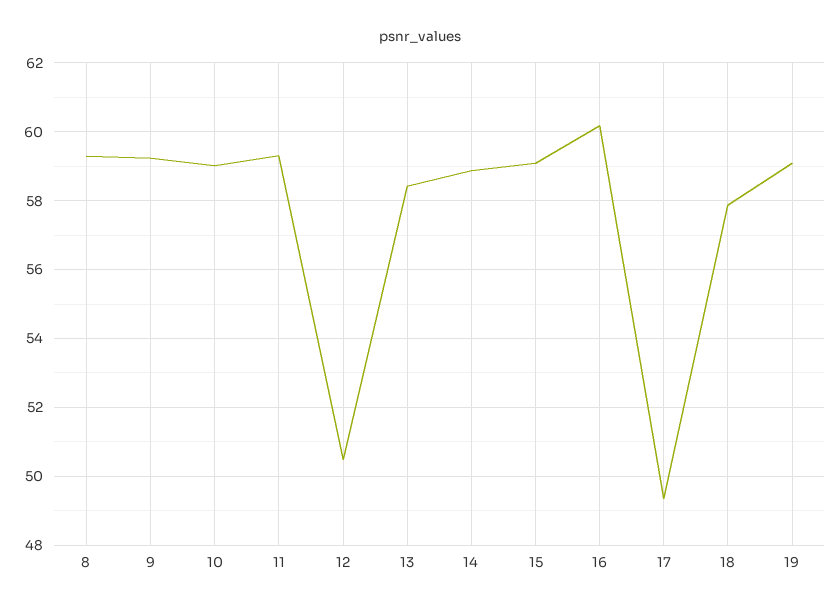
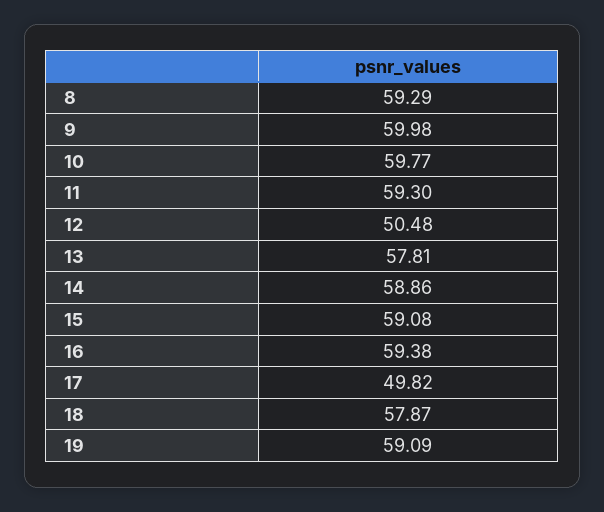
  {
    "8": 59.29,
-   "9": 59.2,
+   "9": 59.98,
-   "10": 59,
+   "10": 59.77,
    "11": 59.3,
    "12": 50.48,
-   "13": 58.4,
+   "13": 57.81,
    "14": 58.86,
    "15": 59.08,
-   "16": 60.2,
+   "16": 59.38,
-   "17": 49.4,
+   "17": 49.82,
    "18": 57.87,
    "19": 59.09
  }

